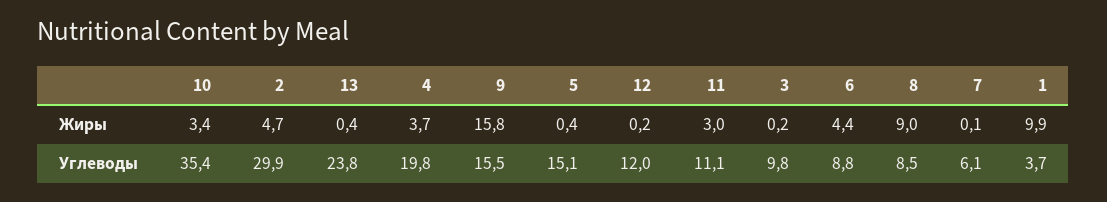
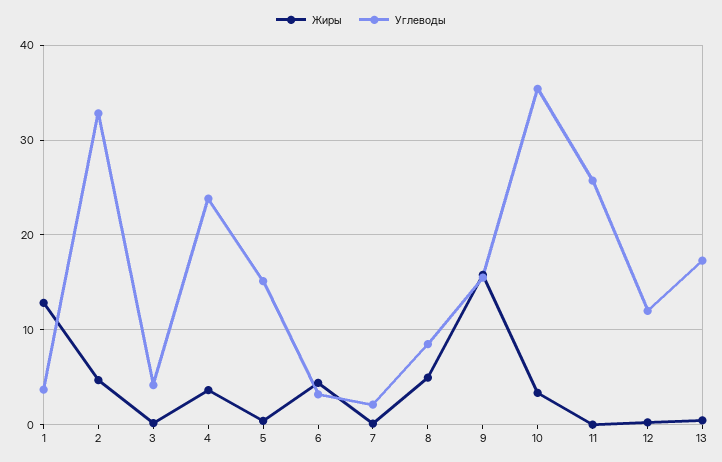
  {
    "Жиры": {
      "10": 3.4,
      "2": 4.7,
      "13": 0.4,
      "4": 3.7,
      "9": 15.8,
      "5": 0.4,
      "12": 0.2,
-     "11": 3,
+     "11": 0,
      "3": 0.2,
      "6": 4.4,
-     "8": 9,
+     "8": 5,
      "7": 0.1,
-     "1": 9.9
+     "1": 13
    },
    "Углеводы": {
      "10": 35.4,
-     "2": 29.9,
+     "2": 33,
-     "13": 23.8,
+     "13": 17,
-     "4": 19.8,
+     "4": 24,
      "9": 15.5,
      "5": 15.1,
      "12": 12,
-     "11": 11.1,
+     "11": 26,
-     "3": 9.8,
+     "3": 4,
-     "6": 8.8,
+     "6": 3,
      "8": 8.5,
-     "7": 6.1,
+     "7": 2,
      "1": 3.7
    }
  }

